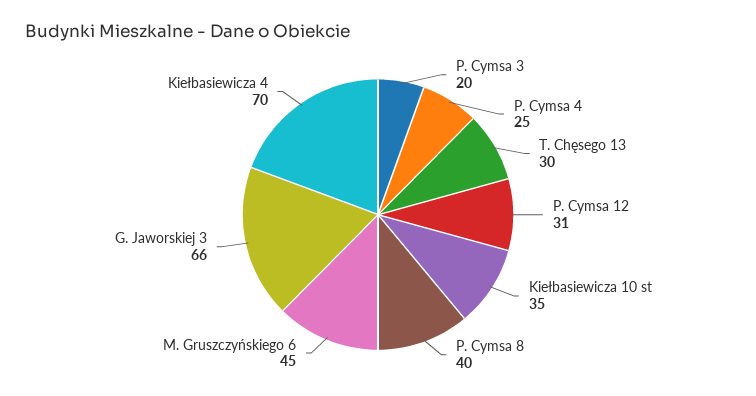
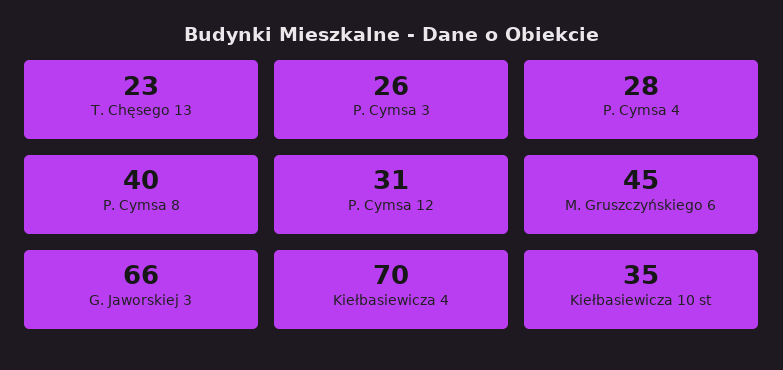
  {
-   "P. Cymsa 3": 20,
+   "P. Cymsa 3": 26,
-   "P. Cymsa 4": 25,
+   "P. Cymsa 4": 28,
-   "T. Chęsego 13": 30,
+   "T. Chęsego 13": 23,
    "P. Cymsa 12": 31,
    "Kiełbasiewicza 10 st": 35,
    "P. Cymsa 8": 40,
    "M. Gruszczyńskiego 6": 45,
    "G. Jaworskiej 3": 66,
    "Kiełbasiewicza 4": 70
  }

